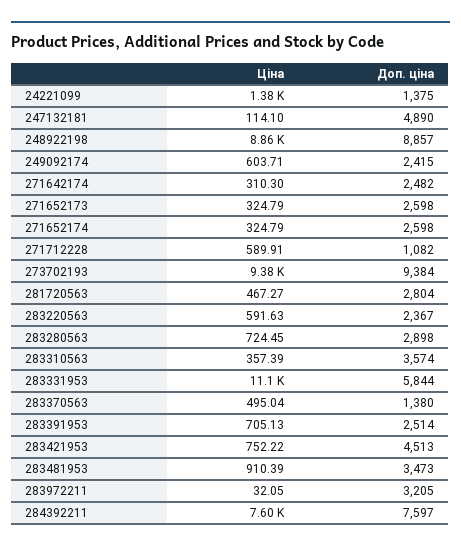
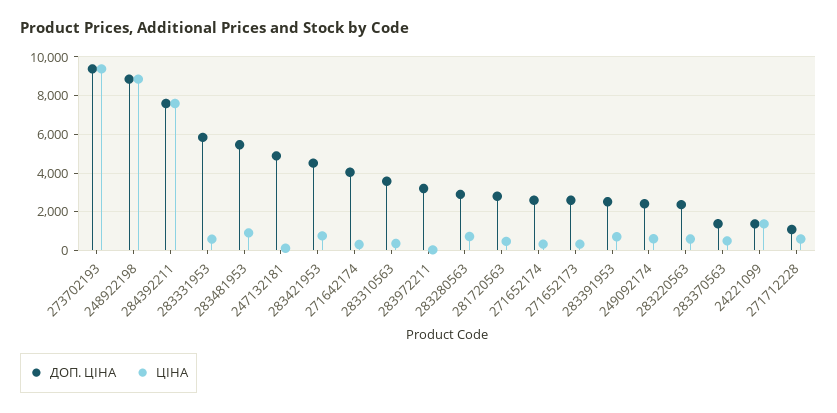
  {
    "Ціна": {
      "24221099": 1380,
      "247132181": 114.1,
      "248922198": 8860,
      "249092174": 603.71,
      "271642174": 310.3,
      "271652173": 324.79,
      "271652174": 324.79,
      "271712228": 589.91,
      "273702193": 9380,
      "281720563": 467.27,
      "283220563": 591.63,
      "283280563": 724.45,
      "283310563": 357.39,
-     "283331953": 11100,
+     "283331953": 500,
      "283370563": 495.04,
      "283391953": 705.13,
      "283421953": 752.22,
      "283481953": 910.39,
      "283972211": 32.05,
      "284392211": 7600
    },
    "Доп. ціна": {
      "24221099": 1375,
      "247132181": 4890,
      "248922198": 8857,
      "249092174": 2415,
-     "271642174": 2482,
+     "271642174": 4000,
      "271652173": 2598,
      "271652174": 2598,
      "271712228": 1082,
      "273702193": 9384,
      "281720563": 2804,
      "283220563": 2367,
      "283280563": 2898,
      "283310563": 3574,
      "283331953": 5844,
      "283370563": 1380,
      "283391953": 2514,
      "283421953": 4513,
-     "283481953": 3473,
+     "283481953": 5500,
      "283972211": 3205,
      "284392211": 7597
    }
  }

